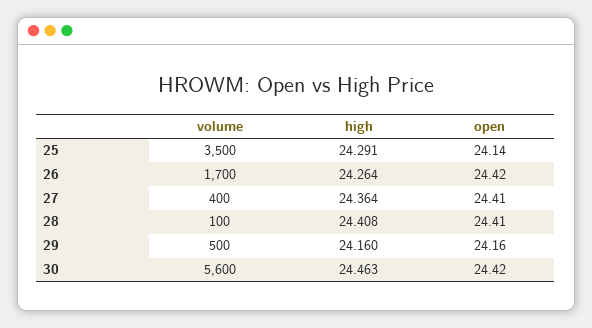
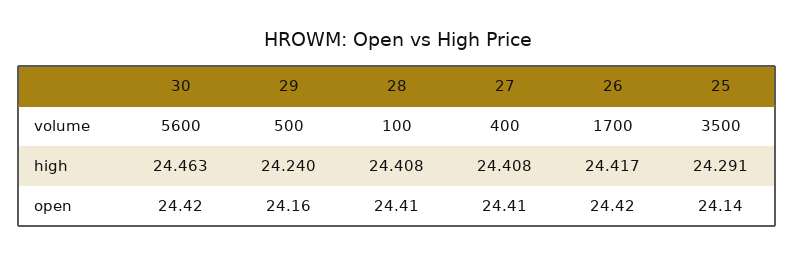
  {
    "volume": {
      "25": 3500,
      "26": 1700,
      "27": 400,
      "28": 100,
      "29": 500,
      "30": 5600
    },
    "high": {
      "25": 24.291,
-     "26": 24.264,
+     "26": 24.417,
-     "27": 24.364,
+     "27": 24.408,
      "28": 24.408,
-     "29": 24.16,
+     "29": 24.24,
      "30": 24.463
    },
    "open": {
      "25": 24.14,
      "26": 24.42,
      "27": 24.41,
      "28": 24.41,
      "29": 24.16,
      "30": 24.42
    }
  }

